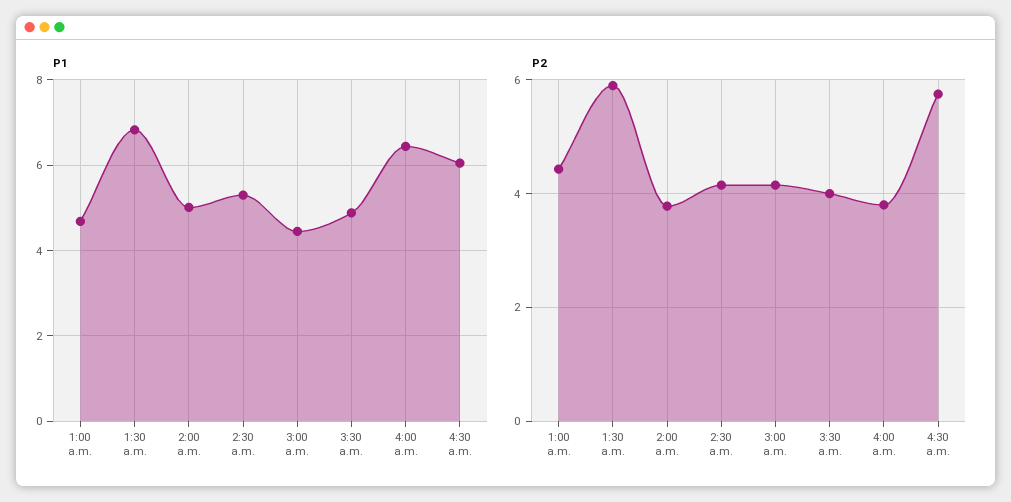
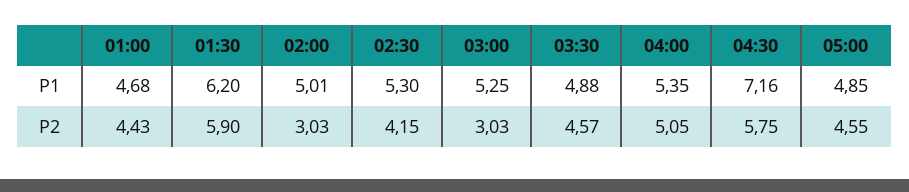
  {
    "P1": {
      "1:00 a.m.": 4.68,
-     "1:30 a.m.": 6.8,
+     "1:30 a.m.": 6.2,
      "2:00 a.m.": 5.01,
      "2:30 a.m.": 5.3,
-     "3:00 a.m.": 4.4,
+     "3:00 a.m.": 5.25,
      "3:30 a.m.": 4.88,
-     "4:00 a.m.": 6.4,
+     "4:00 a.m.": 5.35,
-     "4:30 a.m.": 6
+     "4:30 a.m.": 7.16,
+     "05:00": 4.85
    },
    "P2": {
      "1:00 a.m.": 4.43,
      "1:30 a.m.": 5.9,
-     "2:00 a.m.": 3.8,
+     "2:00 a.m.": 3.03,
      "2:30 a.m.": 4.15,
-     "3:00 a.m.": 4.2,
+     "3:00 a.m.": 3.03,
-     "3:30 a.m.": 4,
+     "3:30 a.m.": 4.57,
-     "4:00 a.m.": 3.8,
+     "4:00 a.m.": 5.05,
-     "4:30 a.m.": 5.75
+     "4:30 a.m.": 5.75,
+     "05:00": 4.55
    }
  }

